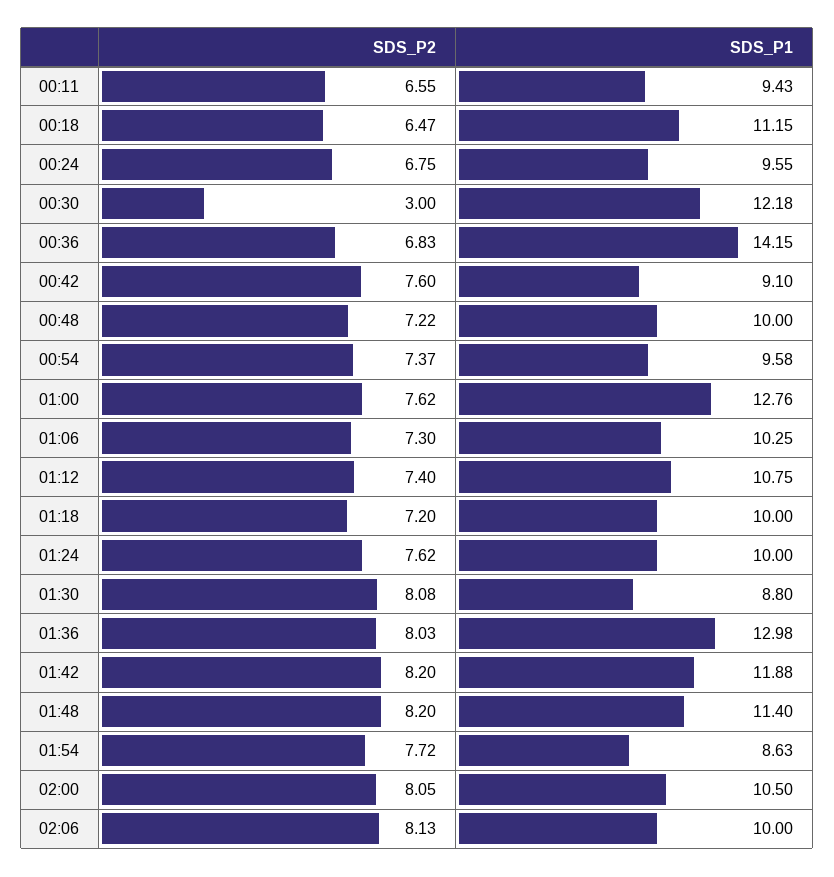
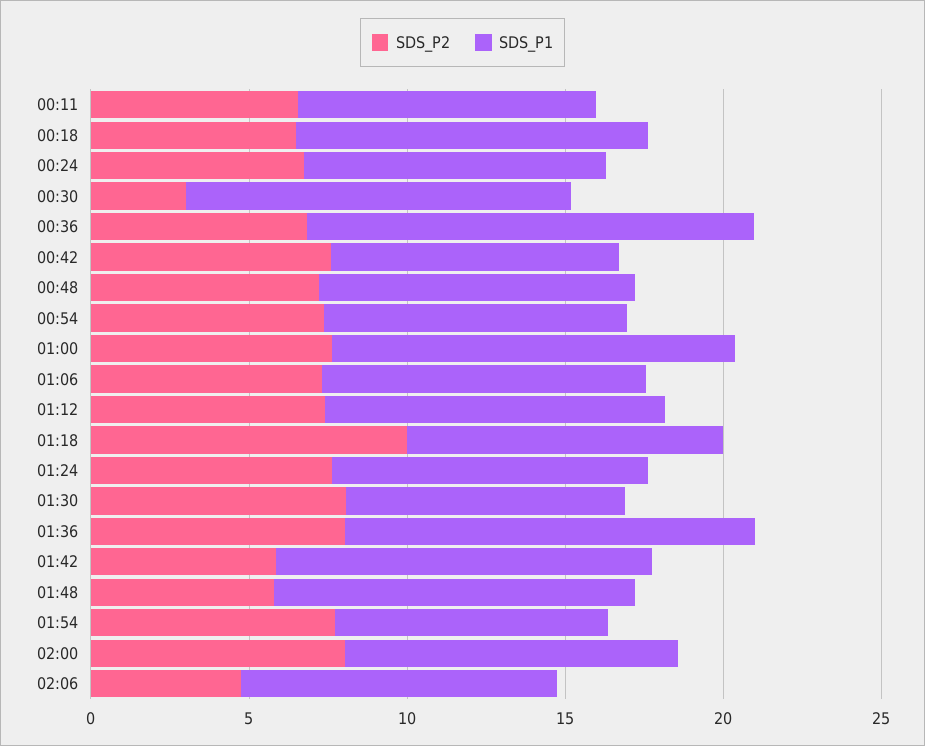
  {
    "SDS_P2": {
      "00:11": 6.55,
      "00:18": 6.47,
      "00:24": 6.75,
      "00:30": 3,
      "00:36": 6.83,
      "00:42": 7.6,
      "00:48": 7.22,
      "00:54": 7.37,
      "01:00": 7.62,
      "01:06": 7.3,
      "01:12": 7.4,
-     "01:18": 7.2,
+     "01:18": 10,
      "01:24": 7.62,
      "01:30": 8.08,
      "01:36": 8.03,
-     "01:42": 8.2,
+     "01:42": 6,
-     "01:48": 8.2,
+     "01:48": 6,
      "01:54": 7.72,
      "02:00": 8.05,
-     "02:06": 8.13
+     "02:06": 5
    },
    "SDS_P1": {
      "00:11": 9.43,
      "00:18": 11.15,
      "00:24": 9.55,
      "00:30": 12.18,
      "00:36": 14.15,
      "00:42": 9.1,
      "00:48": 10,
      "00:54": 9.58,
      "01:00": 12.76,
      "01:06": 10.25,
      "01:12": 10.75,
      "01:18": 10,
      "01:24": 10,
      "01:30": 8.8,
      "01:36": 12.98,
      "01:42": 11.88,
      "01:48": 11.4,
      "01:54": 8.63,
      "02:00": 10.5,
      "02:06": 10
    }
  }

